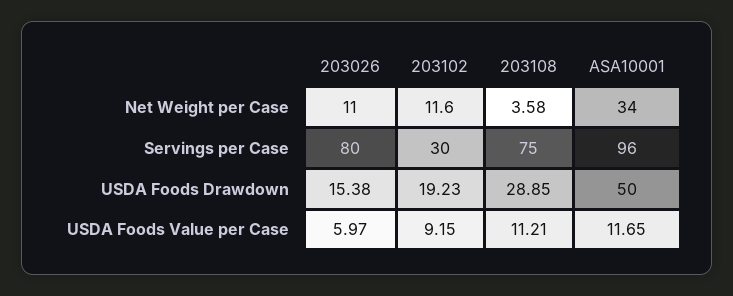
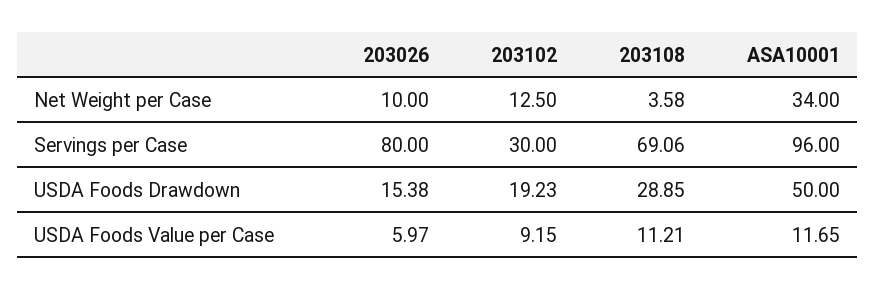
  {
    "203026": {
-     "Net Weight per Case": 11,
+     "Net Weight per Case": 10,
      "Servings per Case": 80,
      "USDA Foods Drawdown": 15.38,
      "USDA Foods Value per Case": 5.97
    },
    "203102": {
-     "Net Weight per Case": 11.6,
+     "Net Weight per Case": 12.5,
      "Servings per Case": 30,
      "USDA Foods Drawdown": 19.23,
      "USDA Foods Value per Case": 9.15
    },
    "203108": {
      "Net Weight per Case": 3.58,
-     "Servings per Case": 75,
+     "Servings per Case": 69.06,
      "USDA Foods Drawdown": 28.85,
      "USDA Foods Value per Case": 11.21
    },
    "ASA10001": {
      "Net Weight per Case": 34,
      "Servings per Case": 96,
      "USDA Foods Drawdown": 50,
      "USDA Foods Value per Case": 11.65
    }
  }

